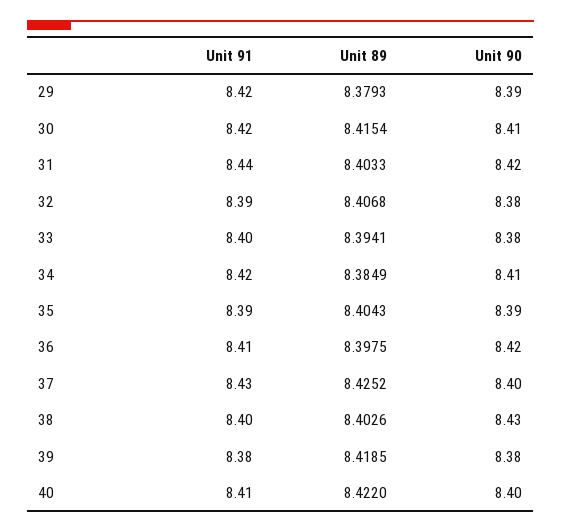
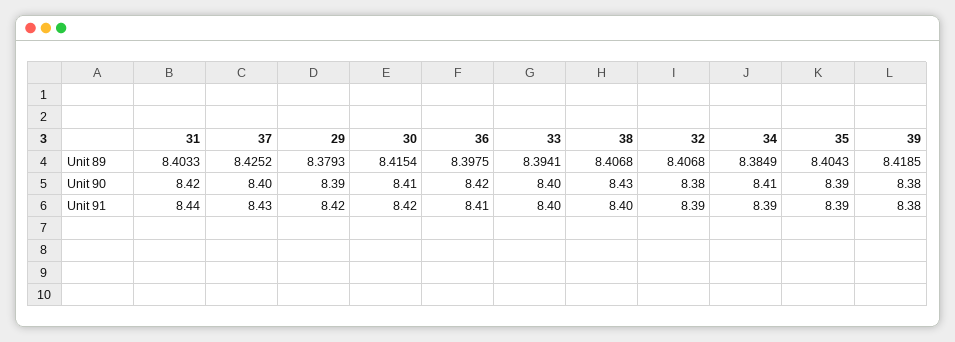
  {
    "Unit 91": {
      "29": 8.42,
      "30": 8.42,
      "31": 8.44,
      "32": 8.39,
      "33": 8.4,
-     "34": 8.42,
+     "34": 8.39,
      "35": 8.39,
      "36": 8.41,
      "37": 8.43,
      "38": 8.4,
-     "39": 8.38,
+     "39": 8.38
-     "40": 8.41
    },
    "Unit 89": {
      "29": 8.3793,
      "30": 8.4154,
      "31": 8.4033,
      "32": 8.4068,
      "33": 8.3941,
      "34": 8.3849,
      "35": 8.4043,
      "36": 8.3975,
      "37": 8.4252,
-     "38": 8.4026,
+     "38": 8.4068,
-     "39": 8.4185,
+     "39": 8.4185
-     "40": 8.422
    },
    "Unit 90": {
      "29": 8.39,
      "30": 8.41,
      "31": 8.42,
      "32": 8.38,
-     "33": 8.38,
+     "33": 8.4,
      "34": 8.41,
      "35": 8.39,
      "36": 8.42,
      "37": 8.4,
      "38": 8.43,
-     "39": 8.38,
+     "39": 8.38
-     "40": 8.4
    }
  }

